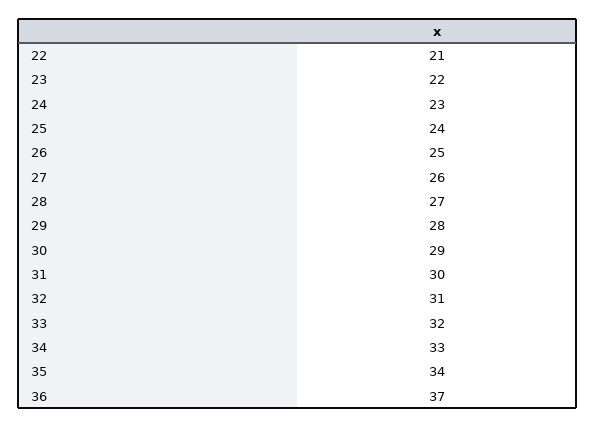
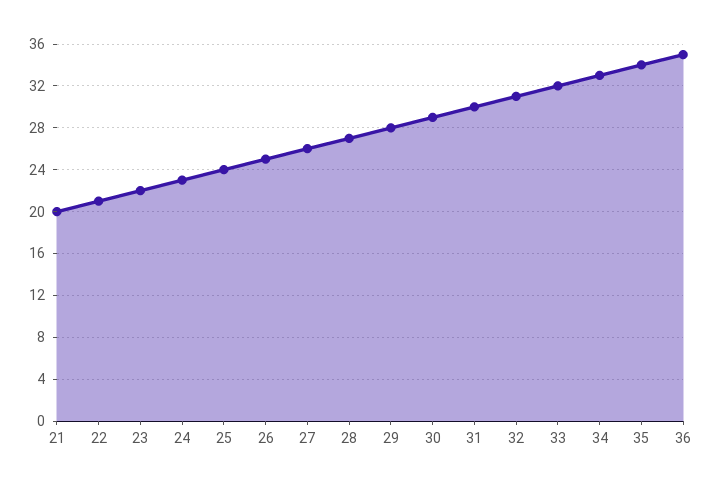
  {
    "22": 21,
    "23": 22,
    "24": 23,
    "25": 24,
    "26": 25,
    "27": 26,
    "28": 27,
    "29": 28,
    "30": 29,
    "31": 30,
    "32": 31,
    "33": 32,
    "34": 33,
    "35": 34,
-   "36": 37
+   "36": 35,
+   "21": 20
  }

